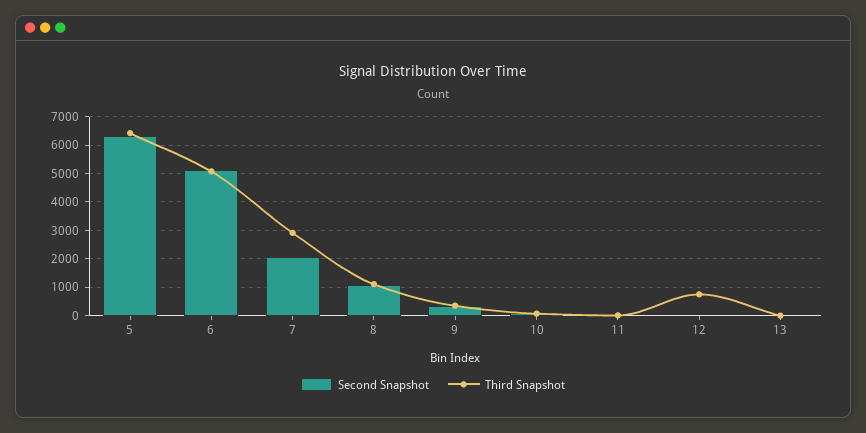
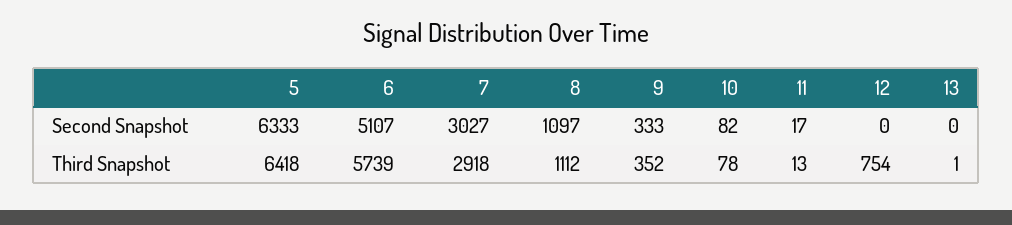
  {
    "Second Snapshot": {
      "5": 6333,
      "6": 5107,
-     "7": 2000,
+     "7": 3027,
      "8": 1097,
      "9": 333,
      "10": 82,
      "11": 17,
      "12": 0,
      "13": 0
    },
    "Third Snapshot": {
      "5": 6418,
-     "6": 5000,
+     "6": 5739,
      "7": 2918,
      "8": 1112,
      "9": 352,
      "10": 78,
      "11": 13,
      "12": 754,
      "13": 1
    }
  }

